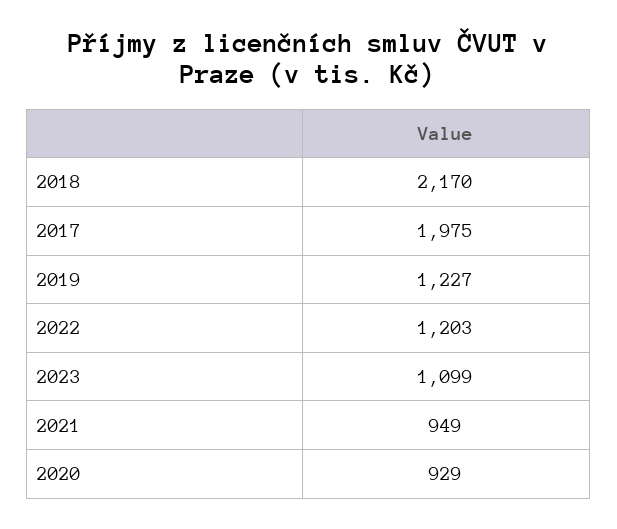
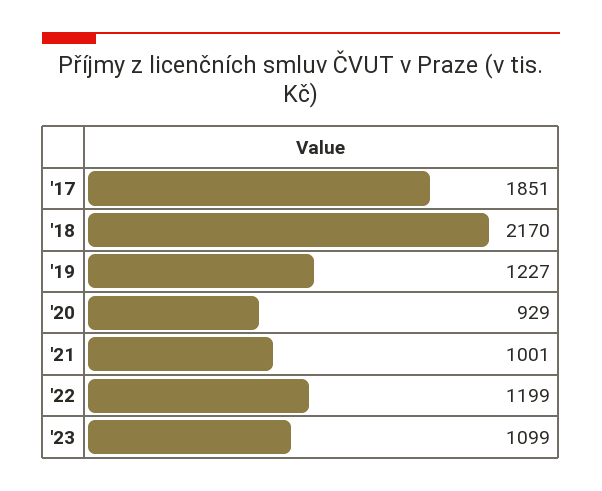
  {
    "2018": 2170,
-   "2017": 1975,
+   "2017": 1851,
    "2019": 1227,
-   "2022": 1203,
+   "2022": 1199,
    "2023": 1099,
-   "2021": 949,
+   "2021": 1001,
    "2020": 929
  }

